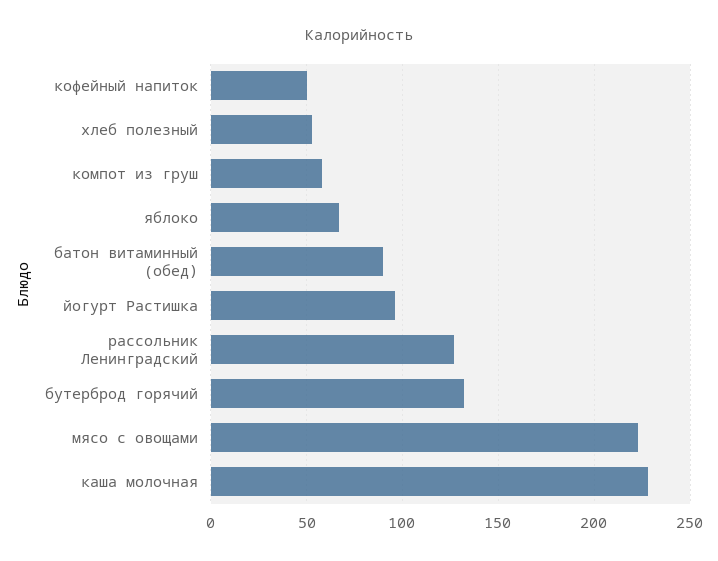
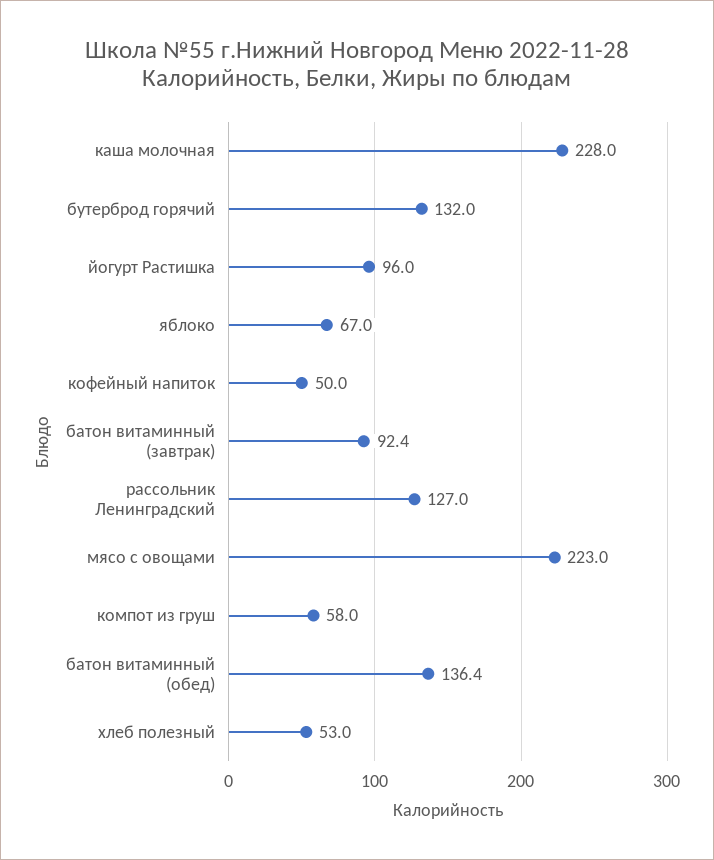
  {
    "кофейный напиток": 50,
    "хлеб полезный": 53,
    "компот из груш": 58,
    "яблоко": 67,
-   "батон витаминный (обед)": 90,
+   "батон витаминный (обед)": 136.4,
    "йогурт Растишка": 96,
    "рассольник Ленинградский": 127,
    "бутерброд горячий": 132,
    "мясо с овощами": 223,
-   "каша молочная": 228
+   "каша молочная": 228,
+   "батон витаминный (завтрак)": 92.4
  }

